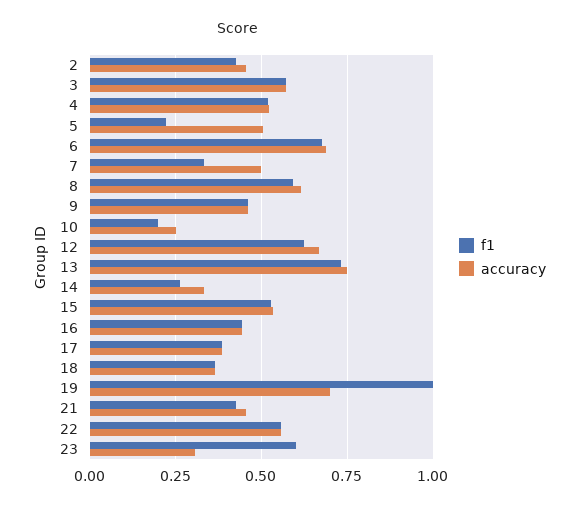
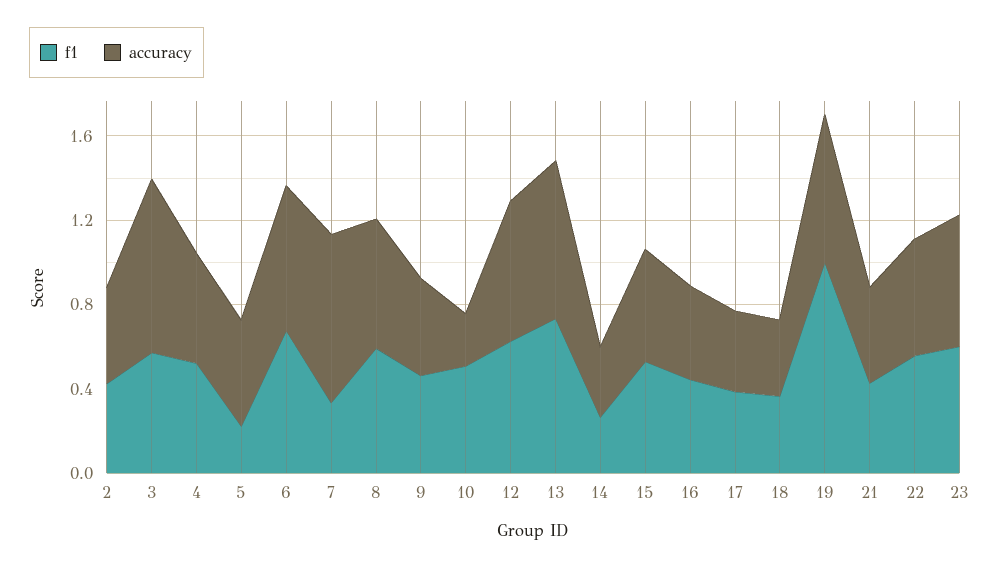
  {
    "f1": {
      "2": 0.425,
      "3": 0.575,
      "4": 0.525,
      "5": 0.225,
      "6": 0.675,
      "7": 0.325,
      "8": 0.6,
      "9": 0.45,
-     "10": 0.2,
+     "10": 0.5,
      "12": 0.625,
      "13": 0.725,
      "14": 0.275,
      "15": 0.525,
      "16": 0.45,
      "17": 0.375,
      "18": 0.375,
      "19": 1,
      "21": 0.425,
      "22": 0.55,
      "23": 0.6
    },
    "accuracy": {
      "2": 0.45,
-     "3": 0.575,
+     "3": 0.8,
      "4": 0.525,
      "5": 0.5,
      "6": 0.7,
-     "7": 0.5,
+     "7": 0.8,
      "8": 0.625,
      "9": 0.45,
      "10": 0.25,
      "12": 0.675,
      "13": 0.75,
      "14": 0.325,
      "15": 0.525,
      "16": 0.45,
      "17": 0.375,
      "18": 0.375,
      "19": 0.7,
      "21": 0.45,
      "22": 0.55,
-     "23": 0.3
+     "23": 0.6
    }
  }

